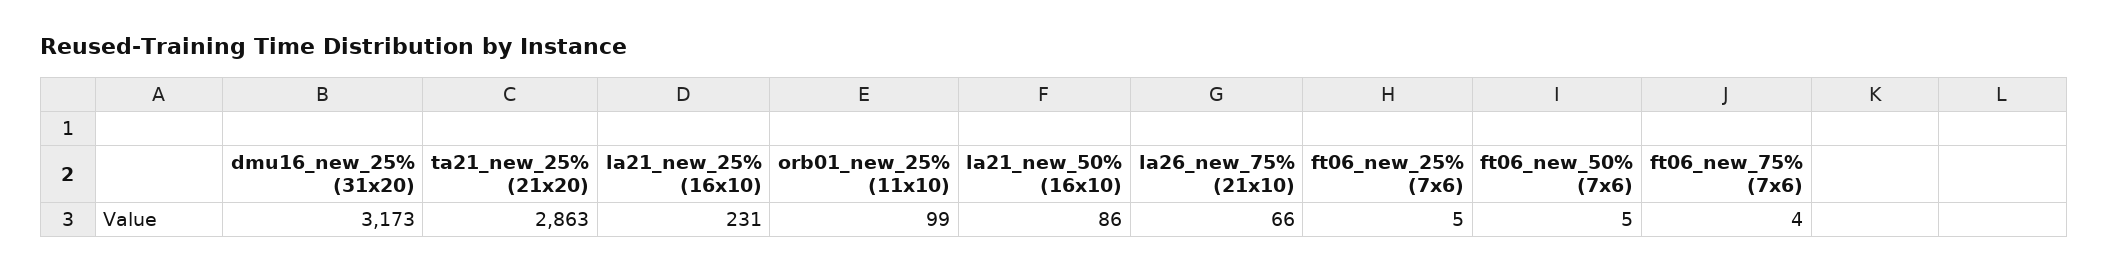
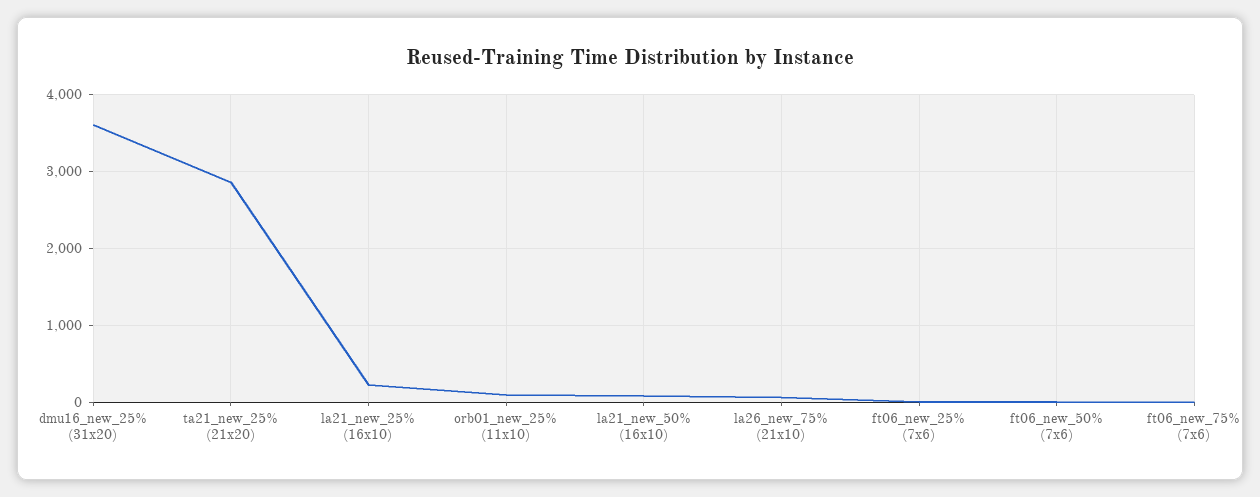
  {
-   "dmu16_new_25% (31x20)": 3173,
+   "dmu16_new_25% (31x20)": 3600,
    "ta21_new_25% (21x20)": 2863,
    "la21_new_25% (16x10)": 231,
    "orb01_new_25% (11x10)": 99,
    "la21_new_50% (16x10)": 86,
    "la26_new_75% (21x10)": 66,
    "ft06_new_25% (7x6)": 5,
    "ft06_new_50% (7x6)": 5,
    "ft06_new_75% (7x6)": 4
  }

